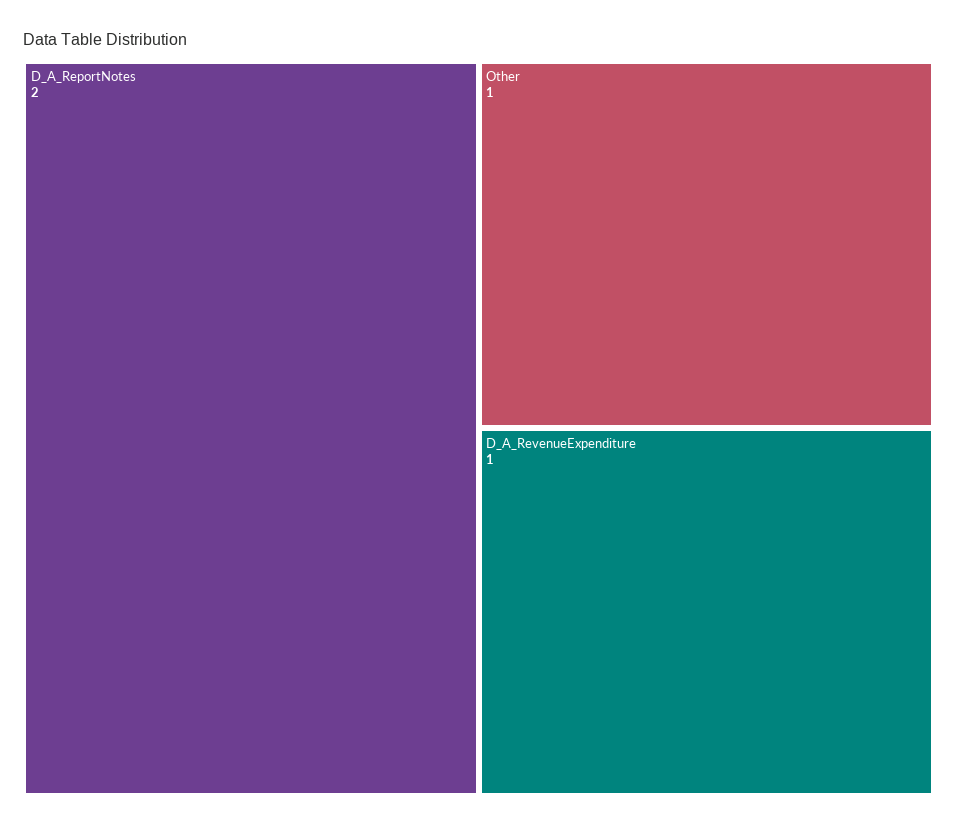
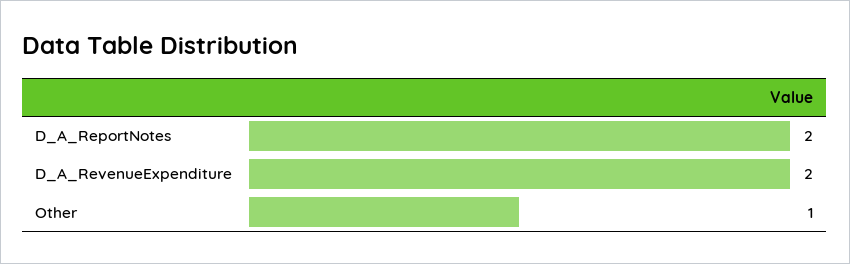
  {
    "D_A_ReportNotes": 2,
    "Other": 1,
-   "D_A_RevenueExpenditure": 1
+   "D_A_RevenueExpenditure": 2
  }

